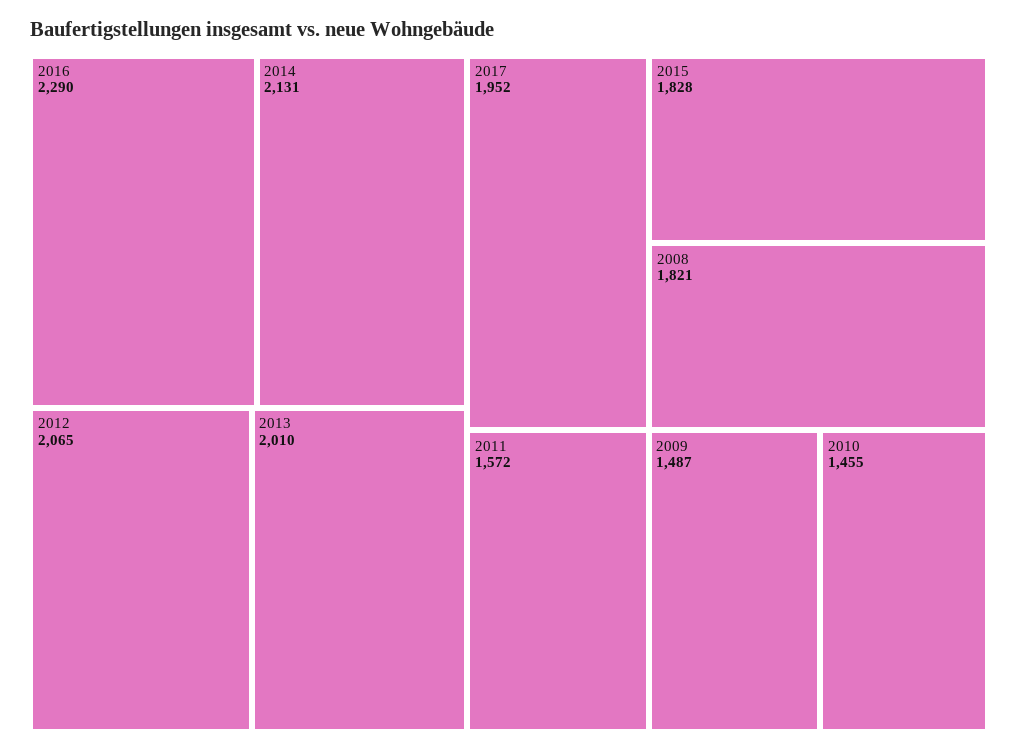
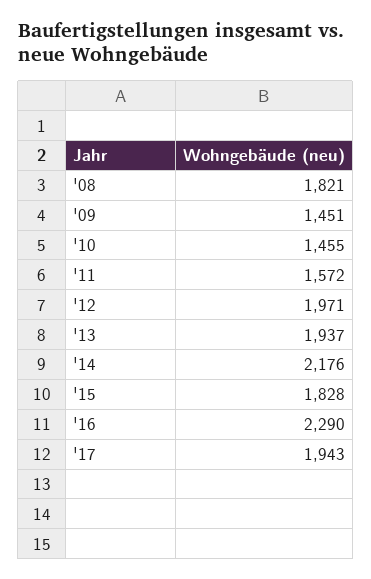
  {
    "2016": 2290,
-   "2014": 2131,
+   "2014": 2176,
-   "2012": 2065,
+   "2012": 1971,
-   "2013": 2010,
+   "2013": 1937,
-   "2017": 1952,
+   "2017": 1943,
    "2015": 1828,
    "2008": 1821,
    "2011": 1572,
-   "2009": 1487,
+   "2009": 1451,
    "2010": 1455
  }

